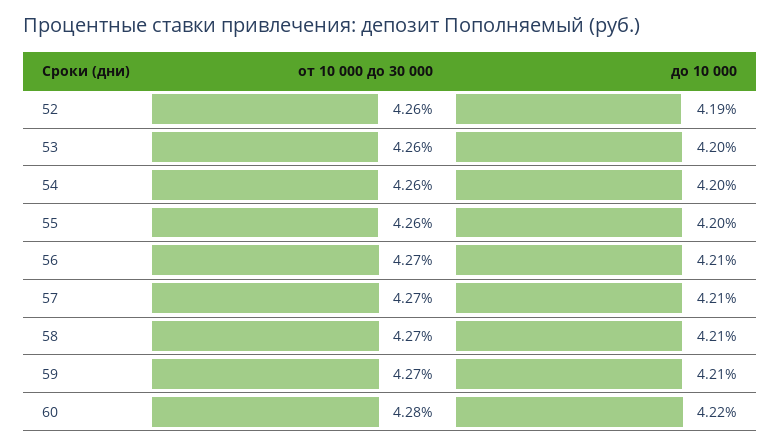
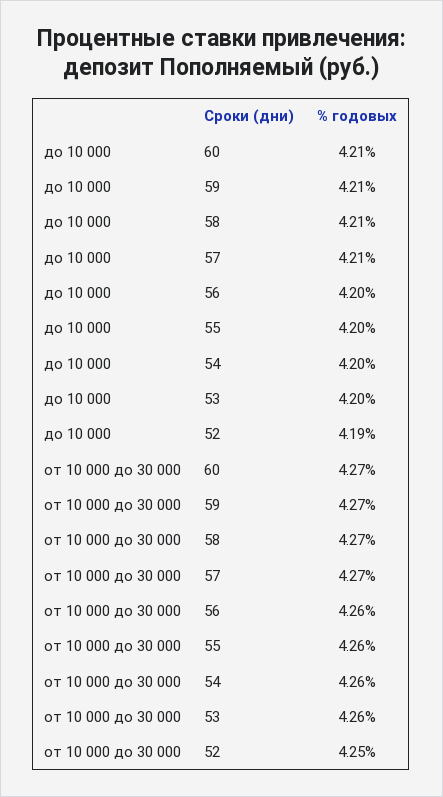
  {
    "от 10 000 до 30 000": {
-     "52": 4.26,
+     "52": 4.25,
      "53": 4.26,
      "54": 4.26,
      "55": 4.26,
-     "56": 4.27,
+     "56": 4.26,
      "57": 4.27,
      "58": 4.27,
      "59": 4.27,
-     "60": 4.28
+     "60": 4.27
    },
    "до 10 000": {
      "52": 4.19,
      "53": 4.2,
      "54": 4.2,
      "55": 4.2,
-     "56": 4.21,
+     "56": 4.2,
      "57": 4.21,
      "58": 4.21,
      "59": 4.21,
-     "60": 4.22
+     "60": 4.21
    }
  }

